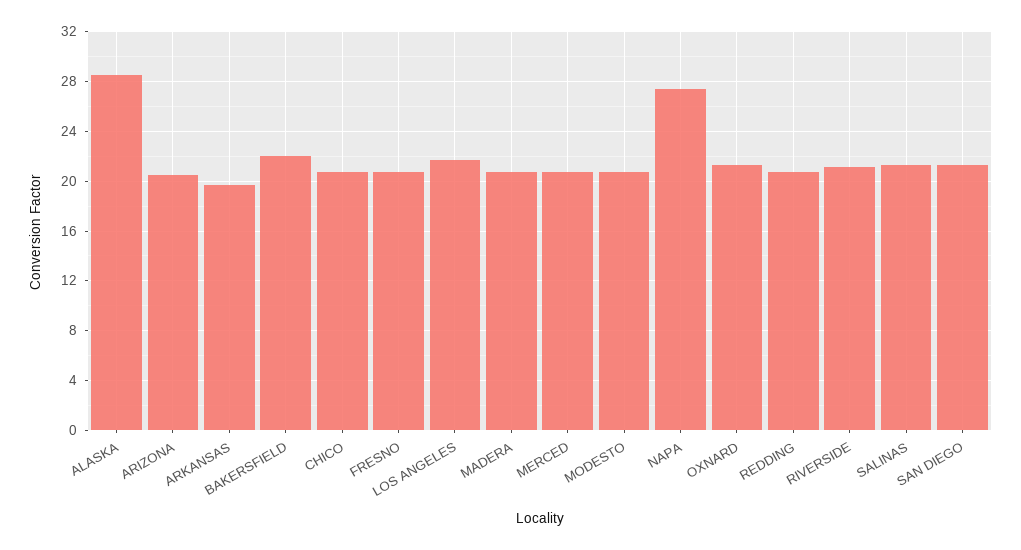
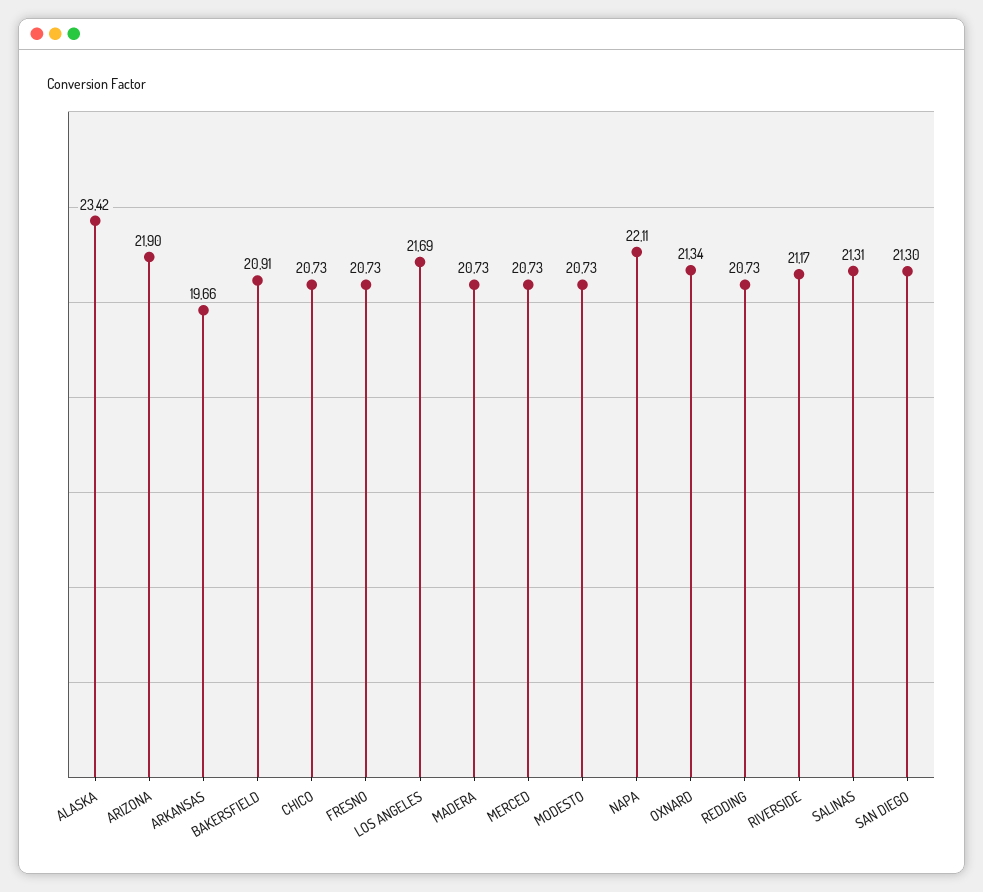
  {
-   "ALASKA": 28.5,
+   "ALASKA": 23.42,
-   "ARIZONA": 20.5,
+   "ARIZONA": 21.9,
    "ARKANSAS": 19.66,
-   "BAKERSFIELD": 22,
+   "BAKERSFIELD": 20.91,
    "CHICO": 20.73,
    "FRESNO": 20.73,
    "LOS ANGELES": 21.69,
    "MADERA": 20.73,
    "MERCED": 20.73,
    "MODESTO": 20.73,
-   "NAPA": 27.5,
+   "NAPA": 22.11,
    "OXNARD": 21.34,
    "REDDING": 20.73,
    "RIVERSIDE": 21.17,
    "SALINAS": 21.31,
    "SAN DIEGO": 21.3
  }

